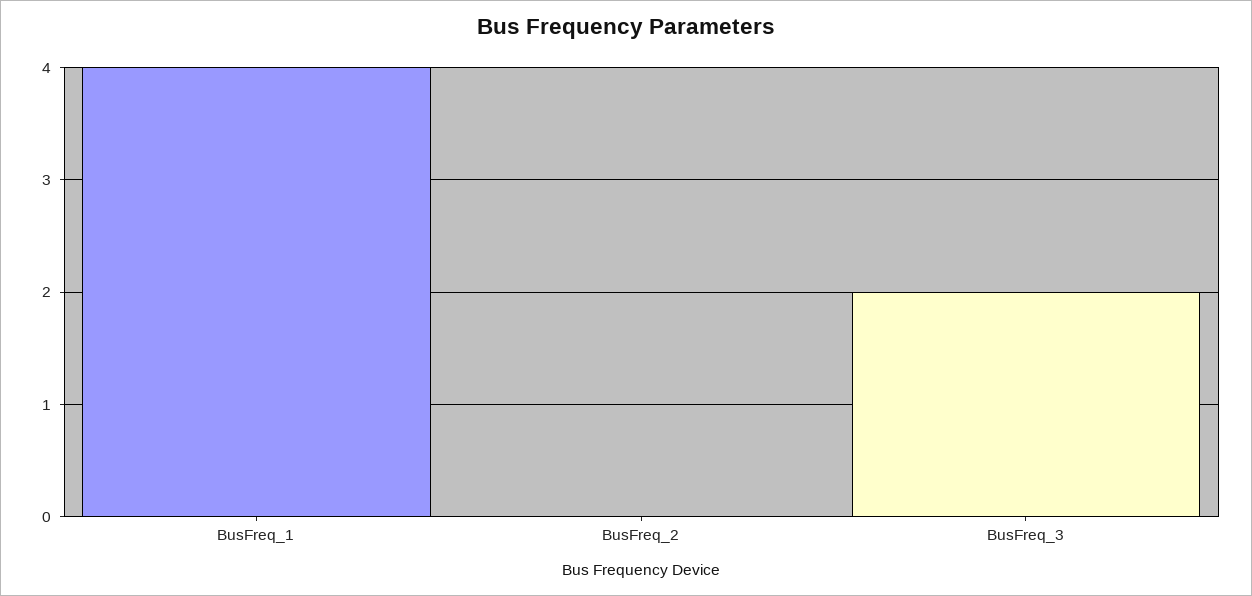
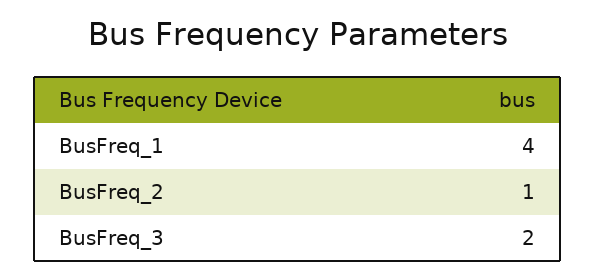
  {
    "BusFreq_1": 4,
-   "BusFreq_2": 0,
+   "BusFreq_2": 1,
    "BusFreq_3": 2
  }

